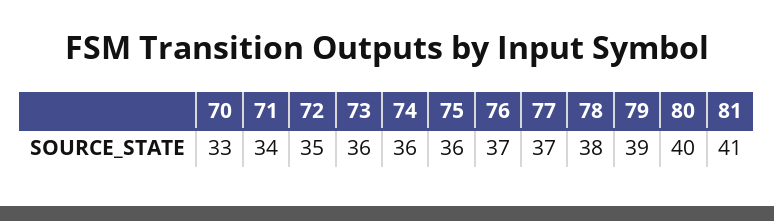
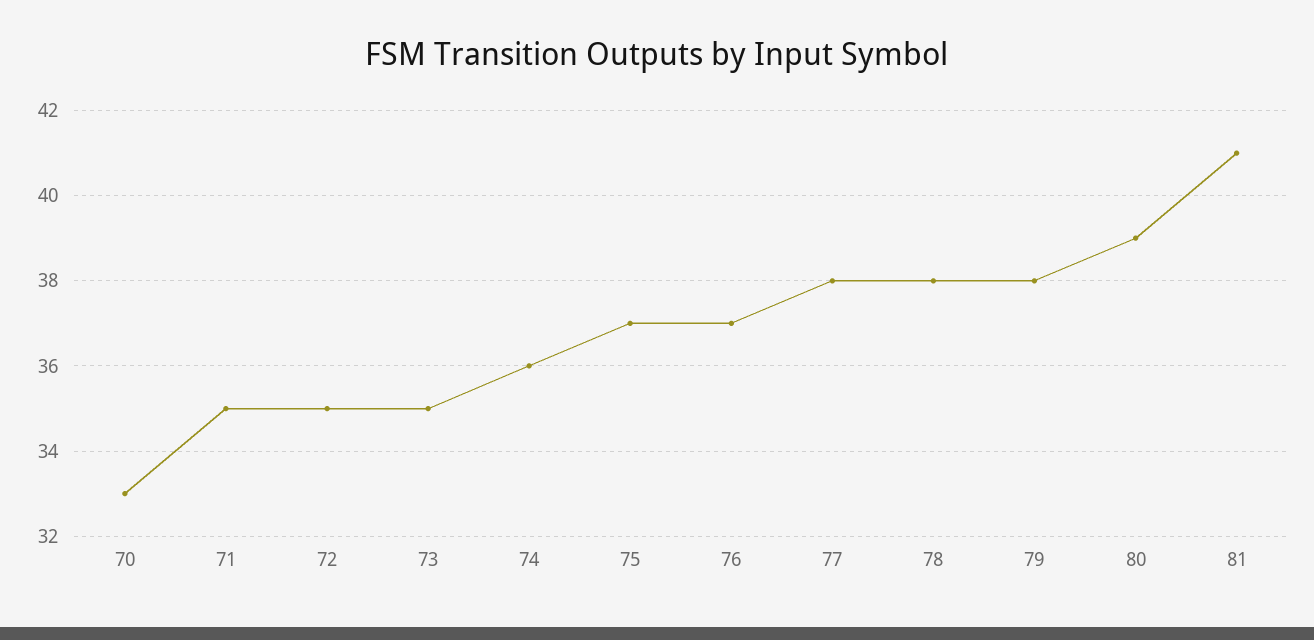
  {
    "70": 33,
-   "71": 34,
+   "71": 35,
    "72": 35,
-   "73": 36,
+   "73": 35,
    "74": 36,
-   "75": 36,
+   "75": 37,
    "76": 37,
-   "77": 37,
+   "77": 38,
    "78": 38,
-   "79": 39,
+   "79": 38,
-   "80": 40,
+   "80": 39,
    "81": 41
  }

